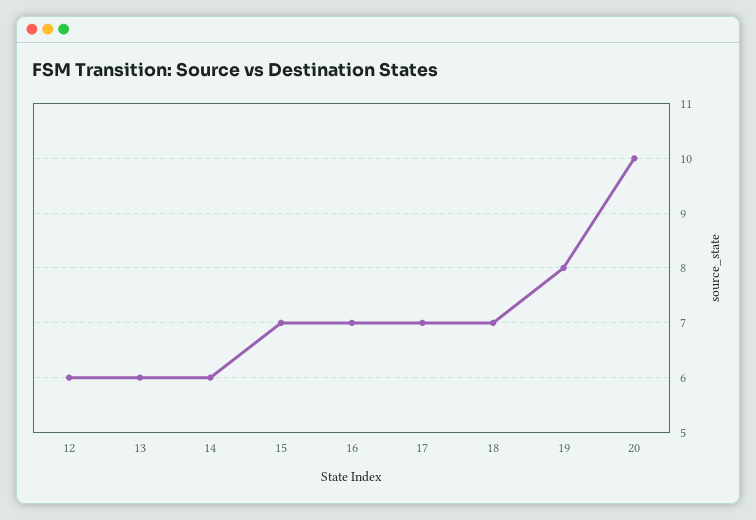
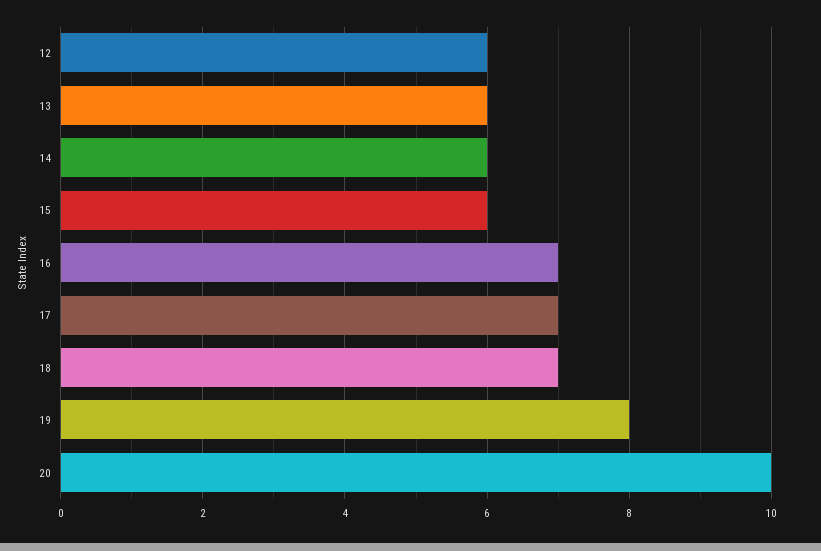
  {
    "12": 6,
    "13": 6,
    "14": 6,
-   "15": 7,
+   "15": 6,
    "16": 7,
    "17": 7,
    "18": 7,
    "19": 8,
    "20": 10
  }

